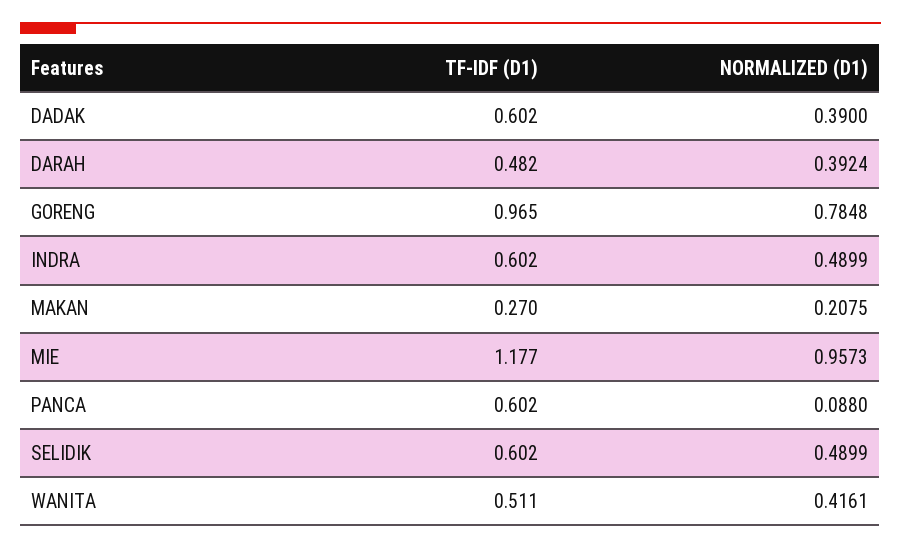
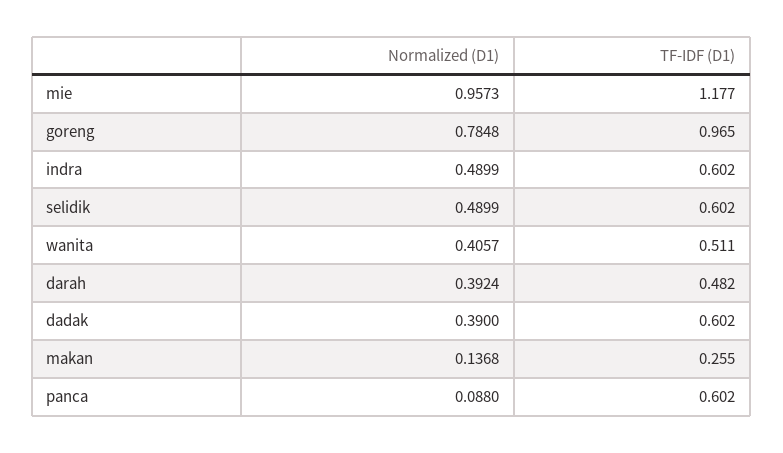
  {
    "TF-IDF (D1)": {
      "DADAK": 0.602,
      "DARAH": 0.482,
      "GORENG": 0.965,
      "INDRA": 0.602,
-     "MAKAN": 0.27,
+     "MAKAN": 0.255,
      "MIE": 1.177,
      "PANCA": 0.602,
      "SELIDIK": 0.602,
      "WANITA": 0.511
    },
    "NORMALIZED (D1)": {
      "DADAK": 0.39,
      "DARAH": 0.3924,
      "GORENG": 0.7848,
      "INDRA": 0.4899,
-     "MAKAN": 0.2075,
+     "MAKAN": 0.1368,
      "MIE": 0.9573,
      "PANCA": 0.088,
      "SELIDIK": 0.4899,
-     "WANITA": 0.4161
+     "WANITA": 0.4057
    }
  }

